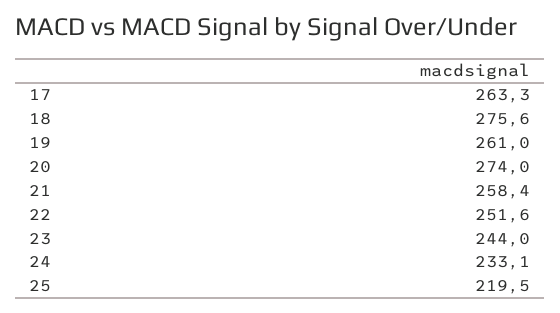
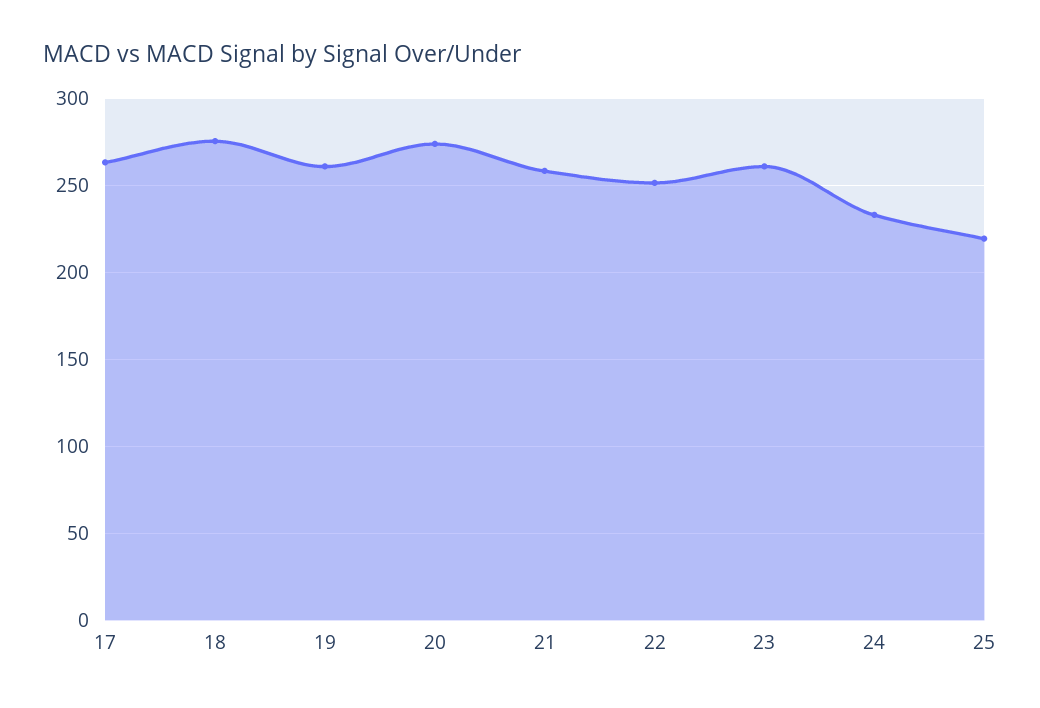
  {
    "17": 263.3,
    "18": 275.6,
    "19": 261,
    "20": 274,
    "21": 258.4,
    "22": 251.6,
-   "23": 244,
+   "23": 260,
    "24": 233.1,
    "25": 219.5
  }

